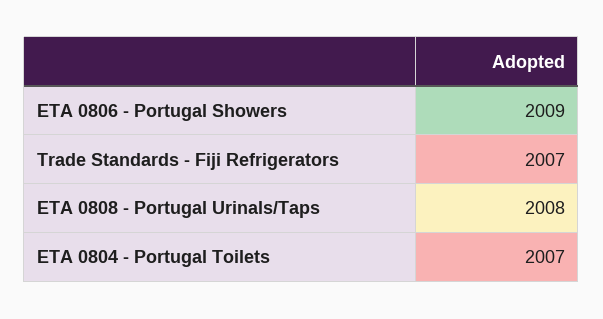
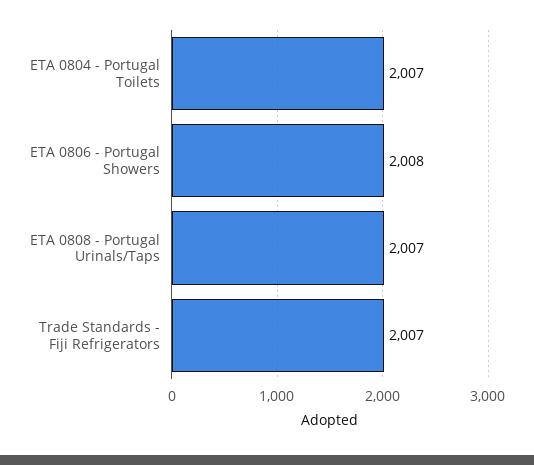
  {
-   "ETA 0806 - Portugal Showers": 2009,
+   "ETA 0806 - Portugal Showers": 2008,
    "Trade Standards - Fiji Refrigerators": 2007,
-   "ETA 0808 - Portugal Urinals/Taps": 2008,
+   "ETA 0808 - Portugal Urinals/Taps": 2007,
    "ETA 0804 - Portugal Toilets": 2007
  }

